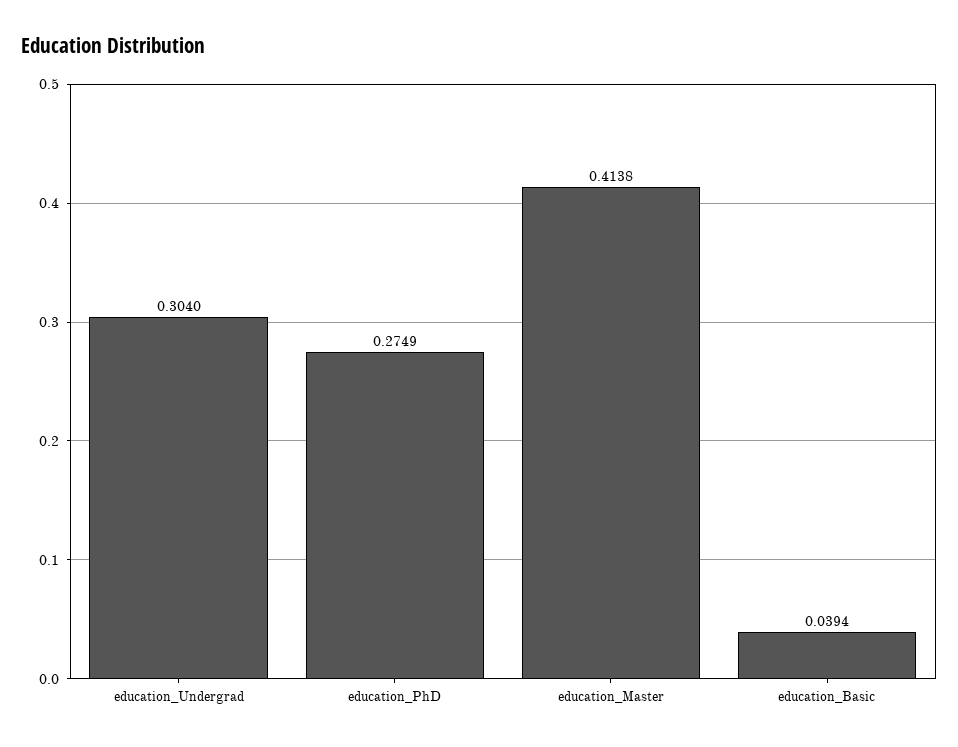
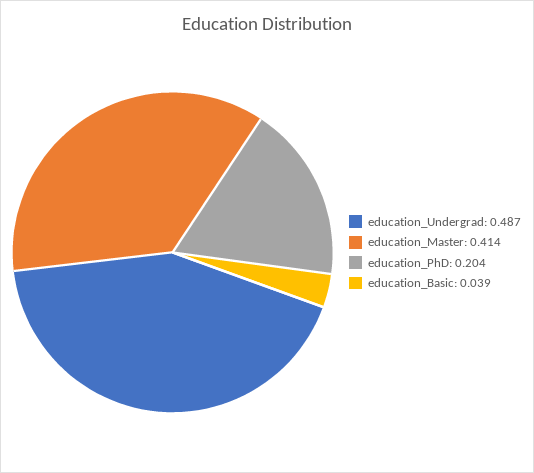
  {
-   "education_Undergrad": 0.304,
+   "education_Undergrad": 0.487,
-   "education_PhD": 0.2749,
+   "education_PhD": 0.204,
    "education_Master": 0.4138,
    "education_Basic": 0.0394
  }

